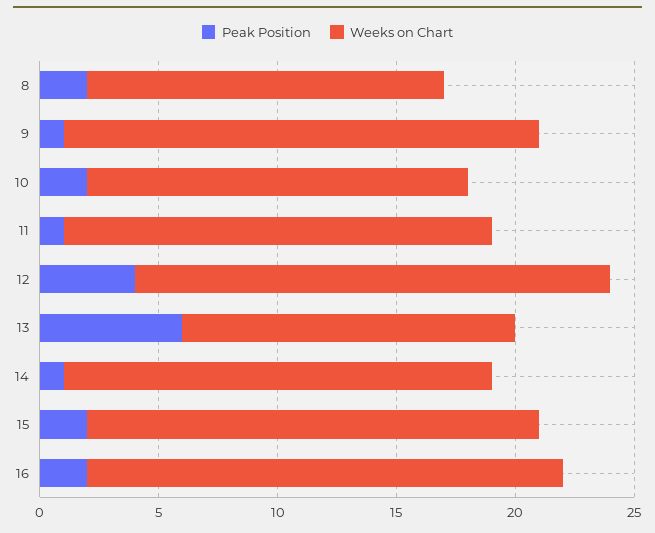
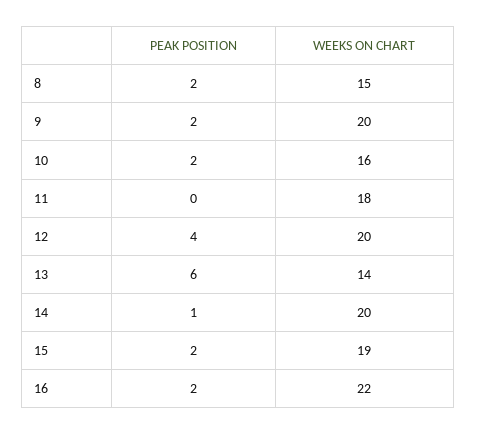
  {
    "Peak Position": {
      "8": 2,
-     "9": 1,
+     "9": 2,
      "10": 2,
-     "11": 1,
+     "11": 0,
      "12": 4,
      "13": 6,
      "14": 1,
      "15": 2,
      "16": 2
    },
    "Weeks on Chart": {
      "8": 15,
      "9": 20,
      "10": 16,
      "11": 18,
      "12": 20,
      "13": 14,
-     "14": 18,
+     "14": 20,
      "15": 19,
-     "16": 20
+     "16": 22
    }
  }

